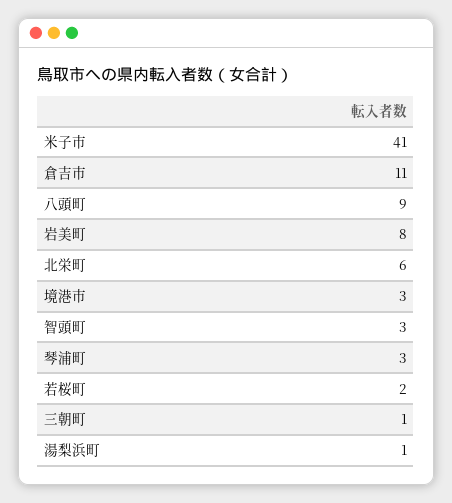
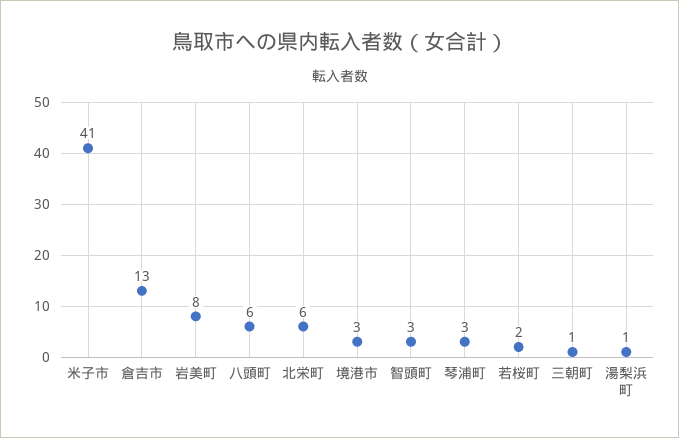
  {
    "米子市": 41,
-   "倉吉市": 11,
+   "倉吉市": 13,
-   "八頭町": 9,
+   "八頭町": 6,
    "岩美町": 8,
    "北栄町": 6,
    "境港市": 3,
    "智頭町": 3,
    "琴浦町": 3,
    "若桜町": 2,
    "三朝町": 1,
    "湯梨浜町": 1
  }

